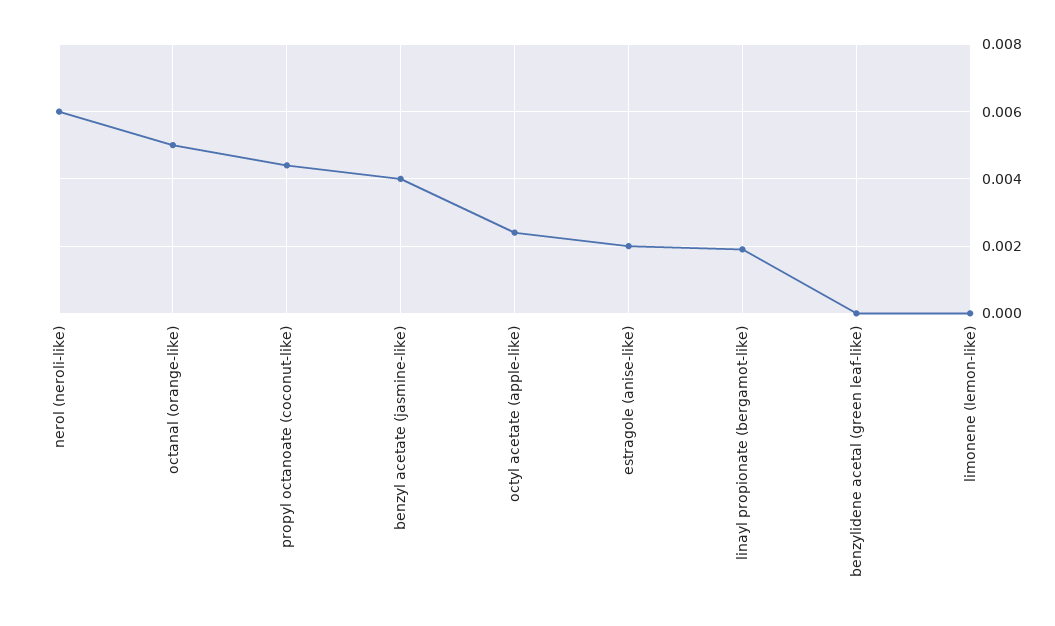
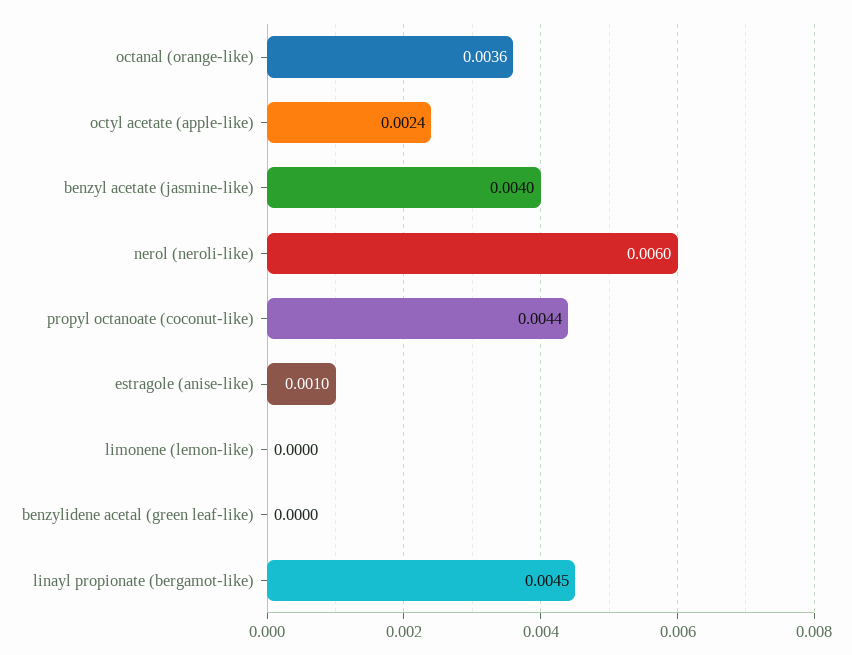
  {
    "nerol (neroli-like)": 0.006,
-   "octanal (orange-like)": 0.005,
+   "octanal (orange-like)": 0.0036,
    "propyl octanoate (coconut-like)": 0.0044,
    "benzyl acetate (jasmine-like)": 0.004,
    "octyl acetate (apple-like)": 0.0024,
-   "estragole (anise-like)": 0.002,
+   "estragole (anise-like)": 0.001,
-   "linayl propionate (bergamot-like)": 0.002,
+   "linayl propionate (bergamot-like)": 0.0045,
    "benzylidene acetal (green leaf-like)": 0,
    "limonene (lemon-like)": 0
  }

